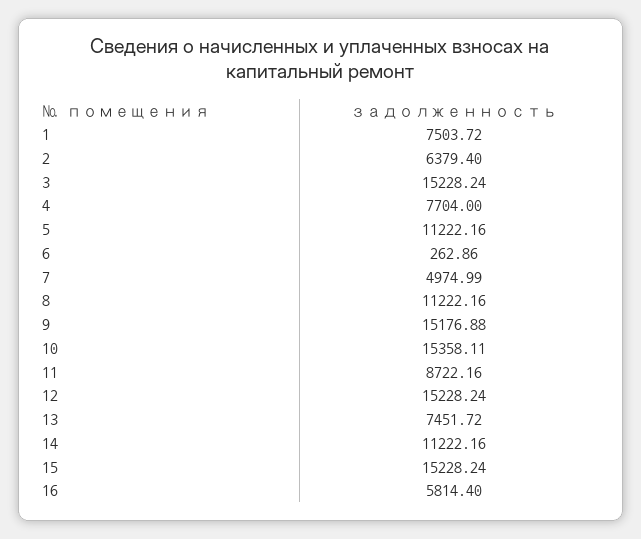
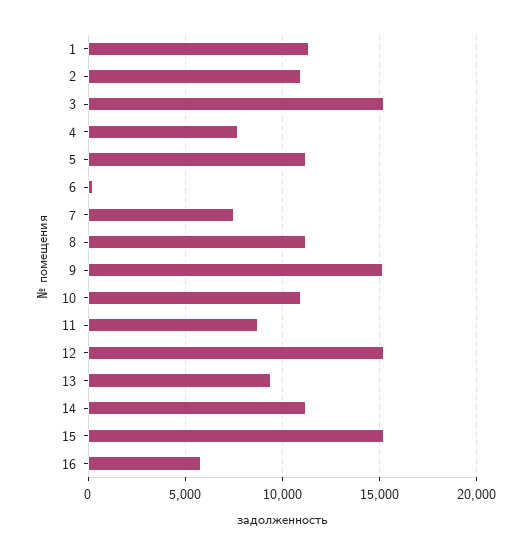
  {
-   "1": 7503.72,
+   "1": 11500,
-   "2": 6379.4,
+   "2": 11000,
    "3": 15228.24,
    "4": 7704,
    "5": 11222.16,
    "6": 262.86,
-   "7": 4974.99,
+   "7": 7500,
    "8": 11222.16,
    "9": 15176.88,
-   "10": 15358.11,
+   "10": 11000,
    "11": 8722.16,
    "12": 15228.24,
-   "13": 7451.72,
+   "13": 9500,
    "14": 11222.16,
    "15": 15228.24,
    "16": 5814.4
  }

